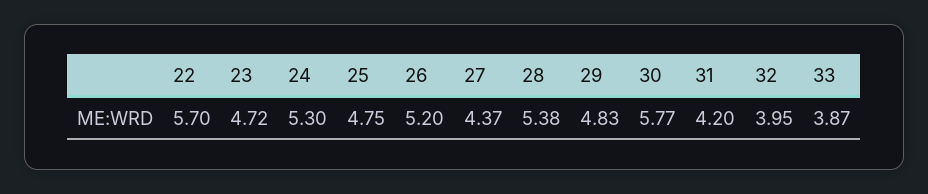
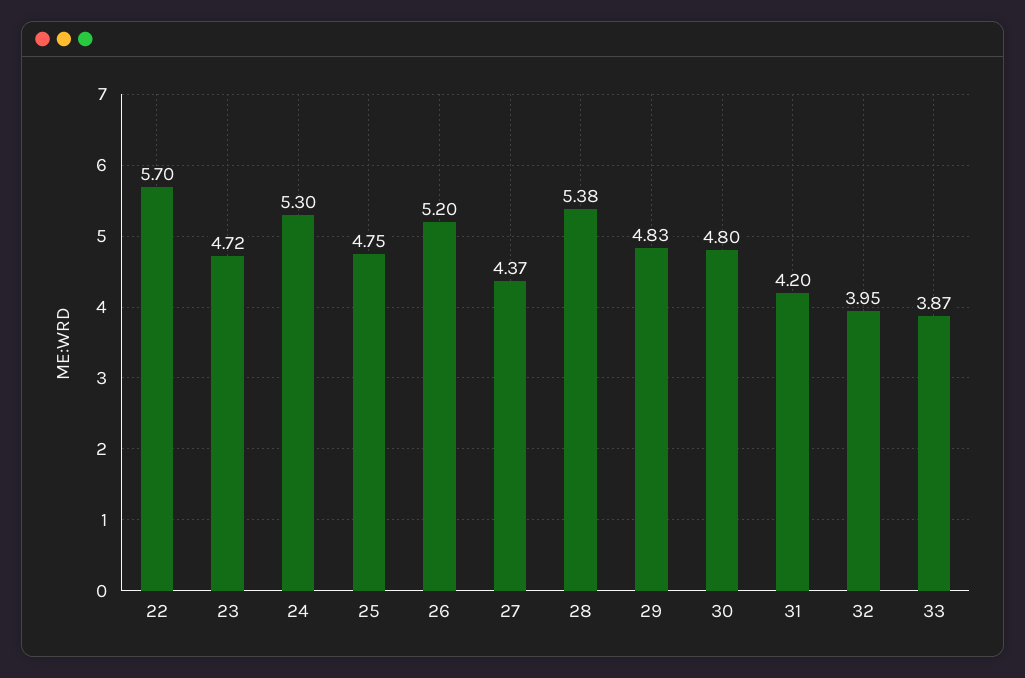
  {
    "22": 5.7,
    "23": 4.72,
    "24": 5.3,
    "25": 4.75,
    "26": 5.2,
    "27": 4.37,
    "28": 5.38,
    "29": 4.83,
-   "30": 5.77,
+   "30": 4.8,
    "31": 4.2,
    "32": 3.95,
    "33": 3.87
  }

